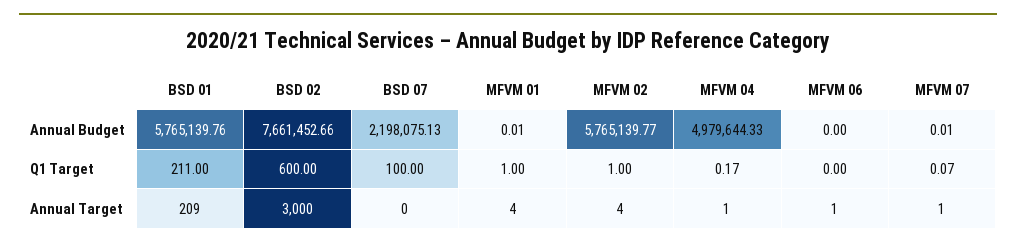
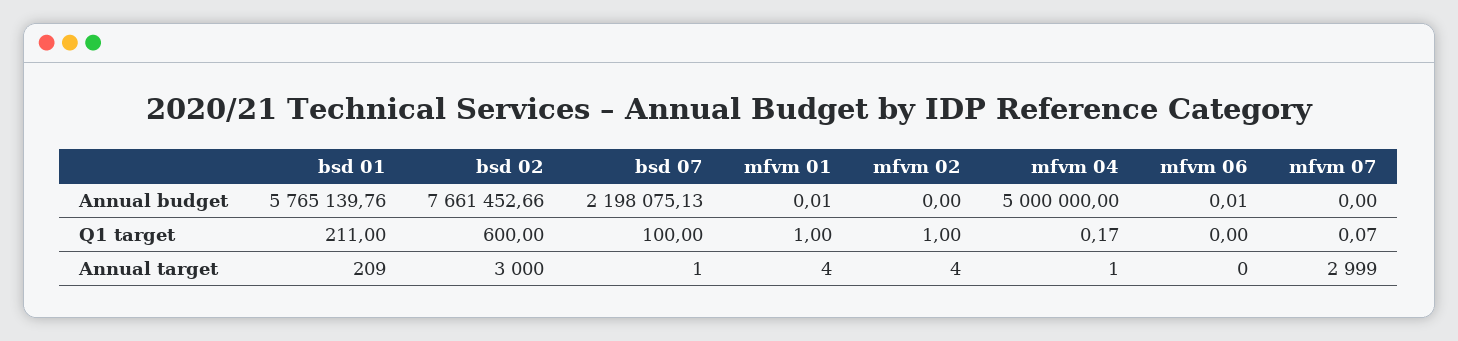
  {
    "BSD 01": {
      "Annual Budget": 5765139.76,
      "Q1 Target": 211,
      "Annual Target": 209
    },
    "BSD 02": {
      "Annual Budget": 7661452.66,
      "Q1 Target": 600,
      "Annual Target": 3000
    },
    "BSD 07": {
      "Annual Budget": 2198075.13,
      "Q1 Target": 100,
-     "Annual Target": 0
+     "Annual Target": 1
    },
    "MFVM 01": {
      "Annual Budget": 0.01,
      "Q1 Target": 1,
      "Annual Target": 4
    },
    "MFVM 02": {
-     "Annual Budget": 5765139.77,
+     "Annual Budget": 0,
      "Q1 Target": 1,
      "Annual Target": 4
    },
    "MFVM 04": {
-     "Annual Budget": 4979644.33,
+     "Annual Budget": 5000000,
      "Q1 Target": 0.17,
      "Annual Target": 1
    },
    "MFVM 06": {
-     "Annual Budget": 0,
+     "Annual Budget": 0.01,
      "Q1 Target": 0,
-     "Annual Target": 1
+     "Annual Target": 0
    },
    "MFVM 07": {
-     "Annual Budget": 0.01,
+     "Annual Budget": 0,
      "Q1 Target": 0.07,
-     "Annual Target": 1
+     "Annual Target": 2999
    }
  }

